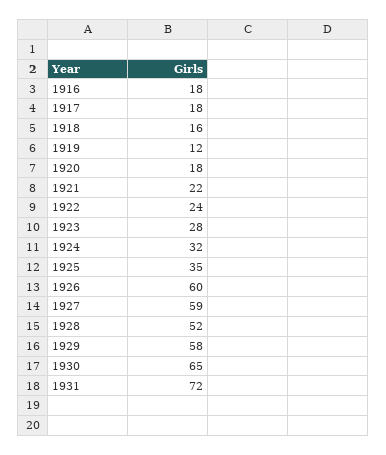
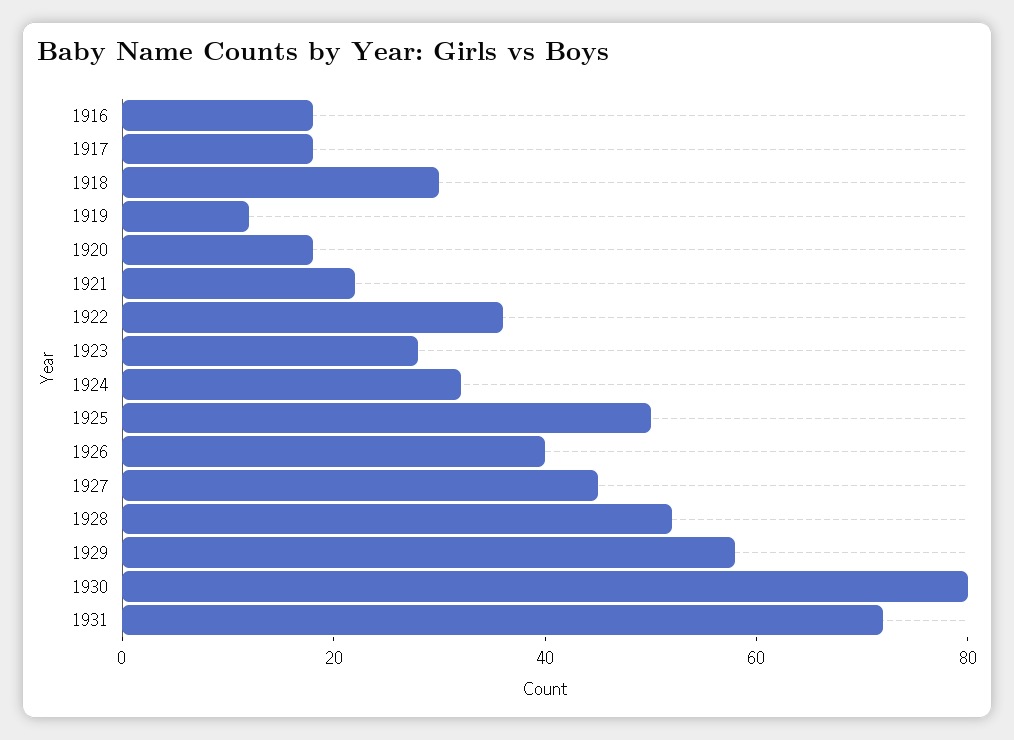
  {
    "1916": 18,
    "1917": 18,
-   "1918": 16,
+   "1918": 30,
    "1919": 12,
    "1920": 18,
    "1921": 22,
-   "1922": 24,
+   "1922": 35,
    "1923": 28,
    "1924": 32,
-   "1925": 35,
+   "1925": 50,
-   "1926": 60,
+   "1926": 40,
-   "1927": 59,
+   "1927": 45,
    "1928": 52,
    "1929": 58,
-   "1930": 65,
+   "1930": 80,
    "1931": 72
  }

